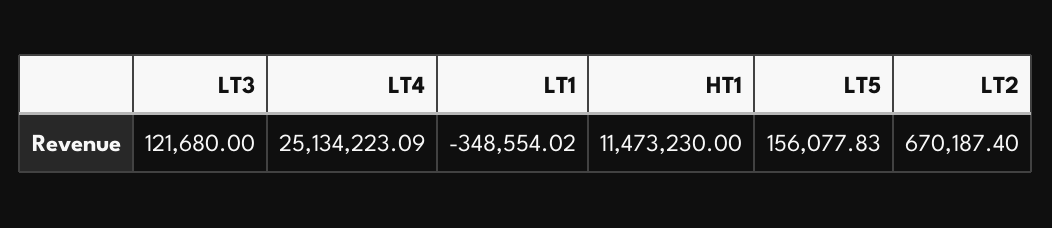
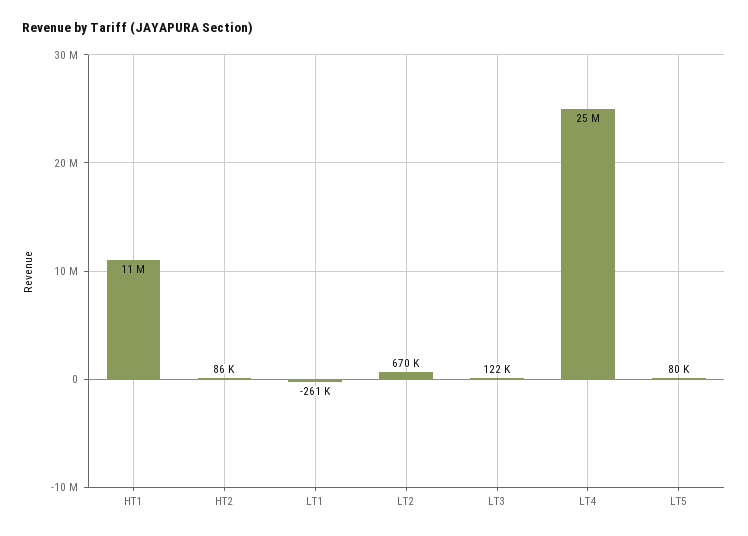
  {
    "LT3": 121680,
    "LT4": 25134223.09,
-   "LT1": -348554.02,
+   "LT1": -261000,
    "HT1": 11473230,
-   "LT5": 156077.83,
+   "LT5": 80000,
-   "LT2": 670187.4
+   "LT2": 670187.4,
+   "HT2": 86000
  }

